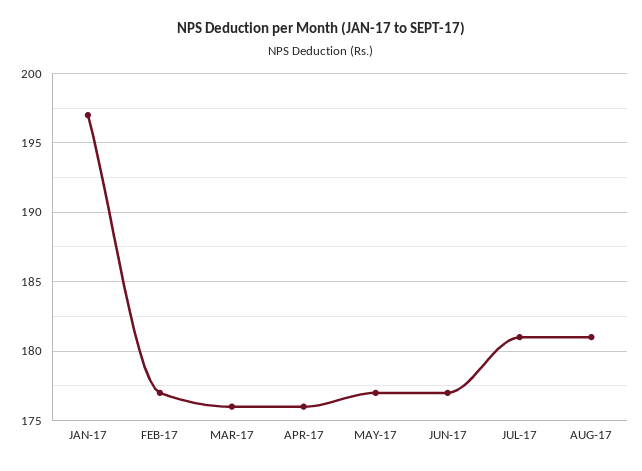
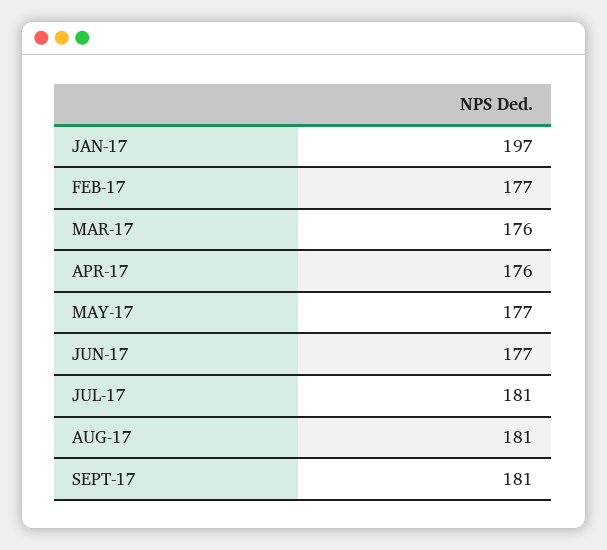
  {
    "JAN-17": 197,
    "FEB-17": 177,
    "MAR-17": 176,
    "APR-17": 176,
    "MAY-17": 177,
    "JUN-17": 177,
    "JUL-17": 181,
-   "AUG-17": 181
+   "AUG-17": 181,
+   "SEPT-17": 181
  }

